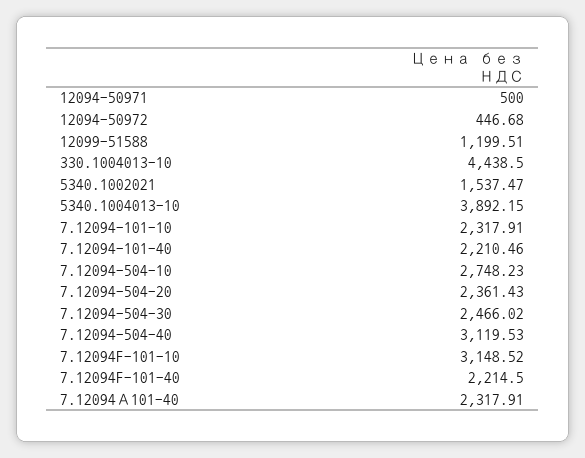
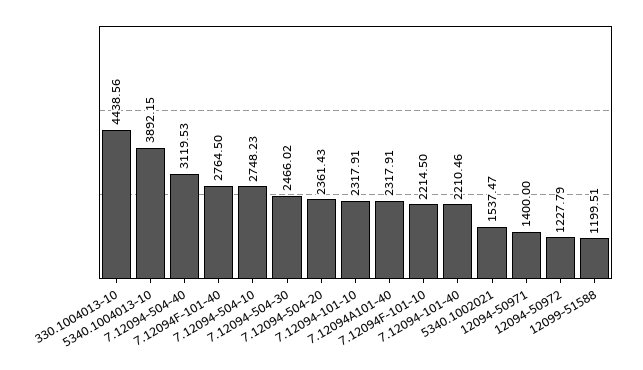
  {
-   "12094-50971": 500,
+   "12094-50971": 1400,
-   "12094-50972": 446.68,
+   "12094-50972": 1227.79,
    "12099-51588": 1199.51,
-   "330.1004013-10": 4438.5,
+   "330.1004013-10": 4438.56,
    "5340.1002021": 1537.47,
    "5340.1004013-10": 3892.15,
    "7.12094-101-10": 2317.91,
    "7.12094-101-40": 2210.46,
    "7.12094-504-10": 2748.23,
    "7.12094-504-20": 2361.43,
    "7.12094-504-30": 2466.02,
    "7.12094-504-40": 3119.53,
-   "7.12094F-101-10": 3148.52,
+   "7.12094F-101-10": 2214.5,
-   "7.12094F-101-40": 2214.5,
+   "7.12094F-101-40": 2764.5,
    "7.12094А101-40": 2317.91
  }

